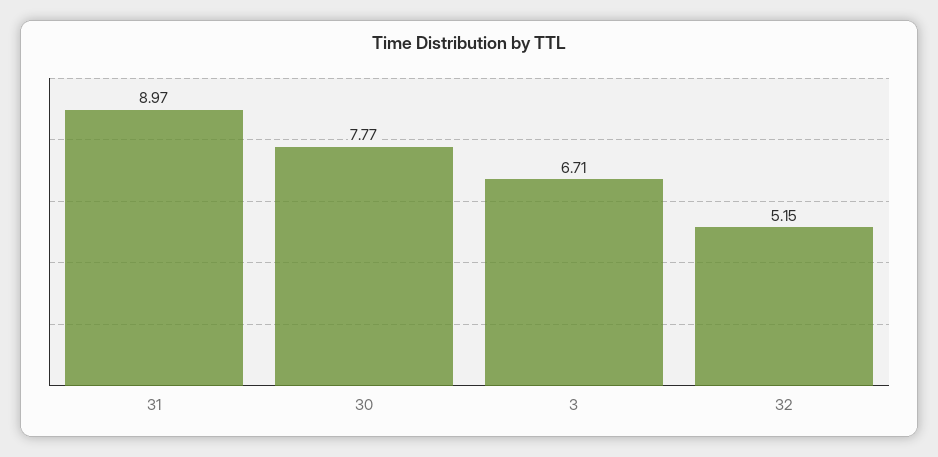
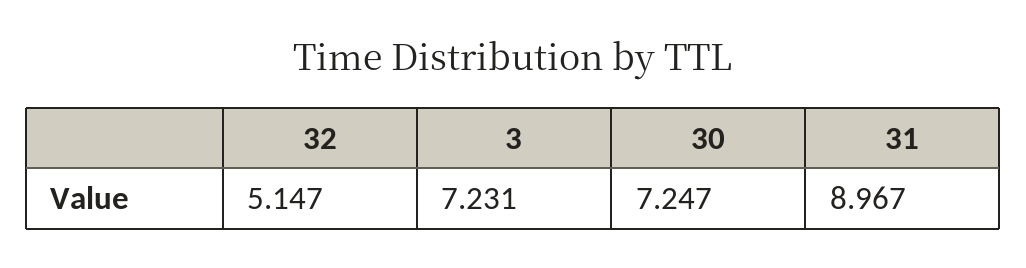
  {
    "31": 8.967,
-   "30": 7.77,
+   "30": 7.247,
-   "3": 6.71,
+   "3": 7.231,
    "32": 5.147
  }

